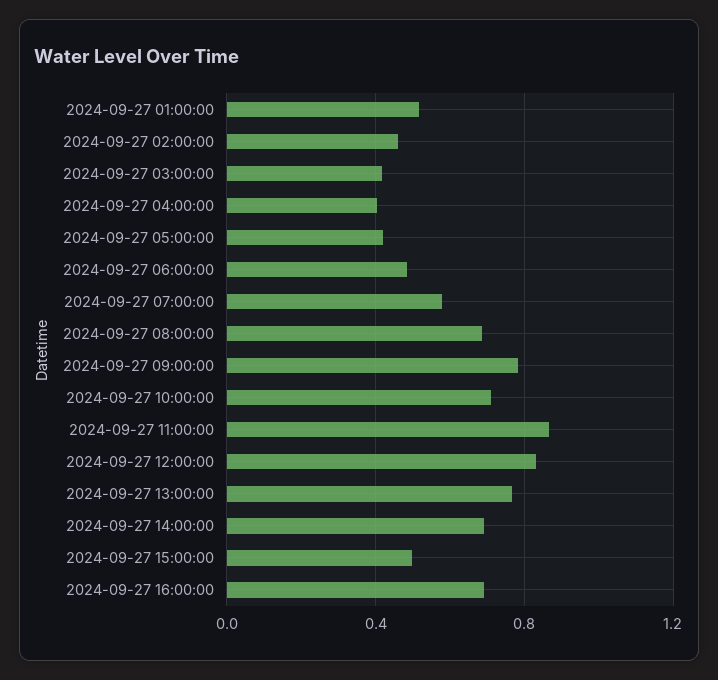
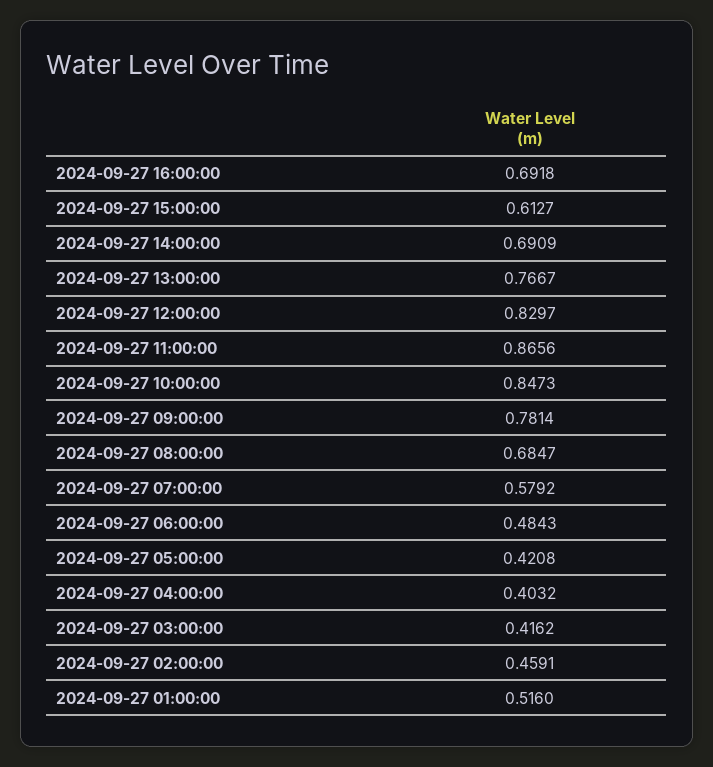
  {
    "2024-09-27 01:00:00": 0.516,
    "2024-09-27 02:00:00": 0.4591,
    "2024-09-27 03:00:00": 0.4162,
    "2024-09-27 04:00:00": 0.4032,
    "2024-09-27 05:00:00": 0.4208,
    "2024-09-27 06:00:00": 0.4843,
    "2024-09-27 07:00:00": 0.5792,
    "2024-09-27 08:00:00": 0.6847,
    "2024-09-27 09:00:00": 0.7814,
-   "2024-09-27 10:00:00": 0.7,
+   "2024-09-27 10:00:00": 0.8473,
    "2024-09-27 11:00:00": 0.8656,
    "2024-09-27 12:00:00": 0.8297,
    "2024-09-27 13:00:00": 0.7667,
    "2024-09-27 14:00:00": 0.6909,
-   "2024-09-27 15:00:00": 0.5,
+   "2024-09-27 15:00:00": 0.6127,
    "2024-09-27 16:00:00": 0.6918
  }

